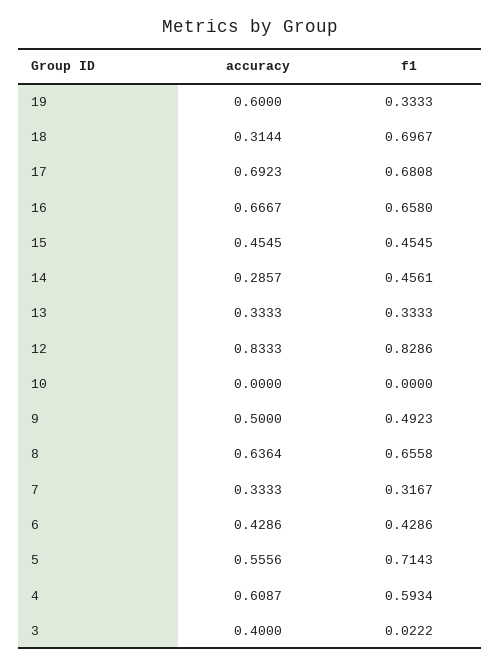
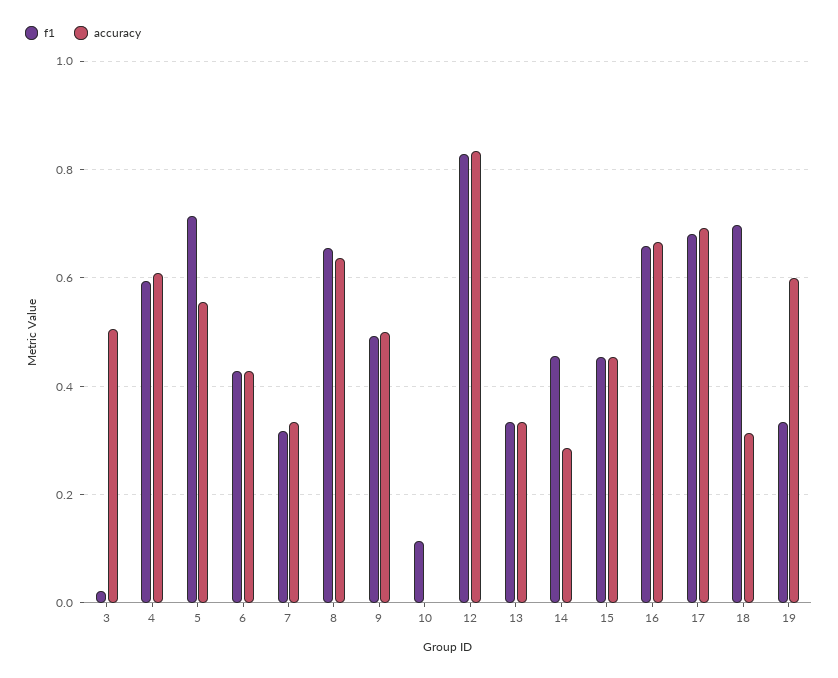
  {
    "accuracy": {
      "19": 0.6,
      "18": 0.3144,
      "17": 0.6923,
      "16": 0.6667,
      "15": 0.4545,
      "14": 0.2857,
      "13": 0.3333,
      "12": 0.8333,
      "10": 0,
      "9": 0.5,
      "8": 0.6364,
      "7": 0.3333,
      "6": 0.4286,
      "5": 0.5556,
      "4": 0.6087,
-     "3": 0.4
+     "3": 0.5
    },
    "f1": {
      "19": 0.3333,
      "18": 0.6967,
      "17": 0.6808,
      "16": 0.658,
      "15": 0.4545,
      "14": 0.4561,
      "13": 0.3333,
      "12": 0.8286,
-     "10": 0,
+     "10": 0.12,
      "9": 0.4923,
      "8": 0.6558,
      "7": 0.3167,
      "6": 0.4286,
      "5": 0.7143,
      "4": 0.5934,
      "3": 0.0222
    }
  }

